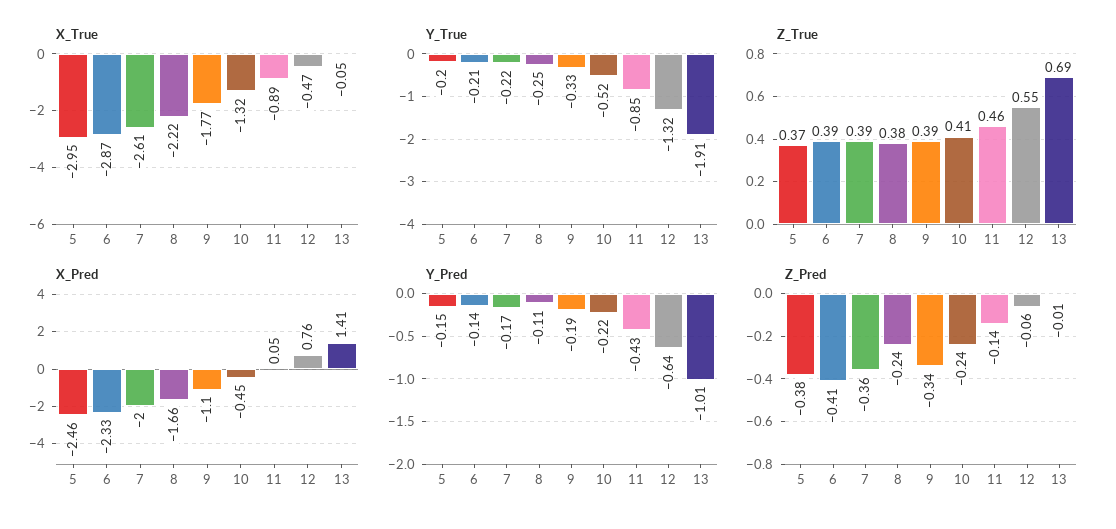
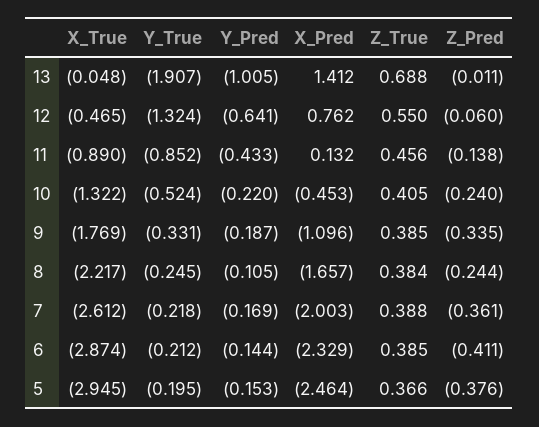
  {
    "X_True": {
      "5": -2.945,
      "6": -2.874,
      "7": -2.612,
      "8": -2.217,
      "9": -1.769,
      "10": -1.322,
      "11": -0.89,
      "12": -0.465,
      "13": -0.048
    },
    "Y_True": {
      "5": -0.195,
      "6": -0.212,
      "7": -0.218,
      "8": -0.245,
      "9": -0.331,
      "10": -0.524,
      "11": -0.852,
      "12": -1.324,
      "13": -1.907
    },
    "Z_True": {
      "5": 0.366,
      "6": 0.385,
      "7": 0.388,
      "8": 0.384,
      "9": 0.385,
      "10": 0.405,
      "11": 0.456,
      "12": 0.55,
      "13": 0.688
    },
    "X_Pred": {
      "5": -2.464,
      "6": -2.329,
      "7": -2.003,
      "8": -1.657,
      "9": -1.096,
      "10": -0.453,
-     "11": 0.05,
+     "11": 0.132,
      "12": 0.762,
      "13": 1.412
    },
    "Y_Pred": {
      "5": -0.153,
      "6": -0.144,
      "7": -0.169,
      "8": -0.105,
      "9": -0.187,
      "10": -0.22,
      "11": -0.433,
      "12": -0.641,
      "13": -1.005
    },
    "Z_Pred": {
      "5": -0.376,
      "6": -0.411,
      "7": -0.361,
      "8": -0.244,
      "9": -0.335,
      "10": -0.24,
      "11": -0.138,
      "12": -0.06,
      "13": -0.011
    }
  }

